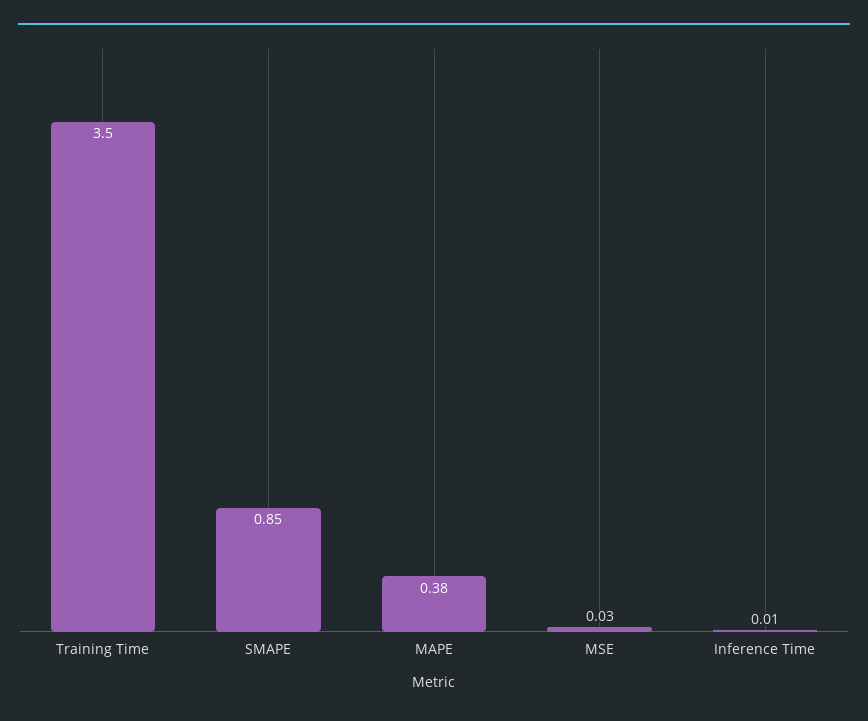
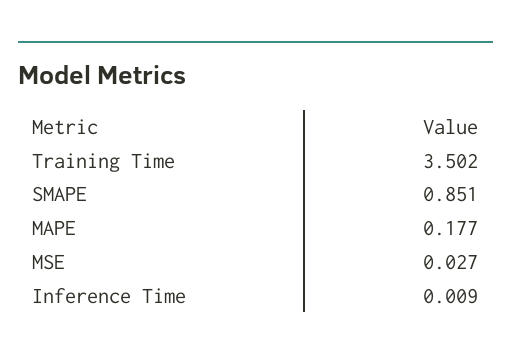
  {
    "Training Time": 3.502,
    "SMAPE": 0.851,
-   "MAPE": 0.38,
+   "MAPE": 0.177,
    "MSE": 0.027,
    "Inference Time": 0.009
  }

